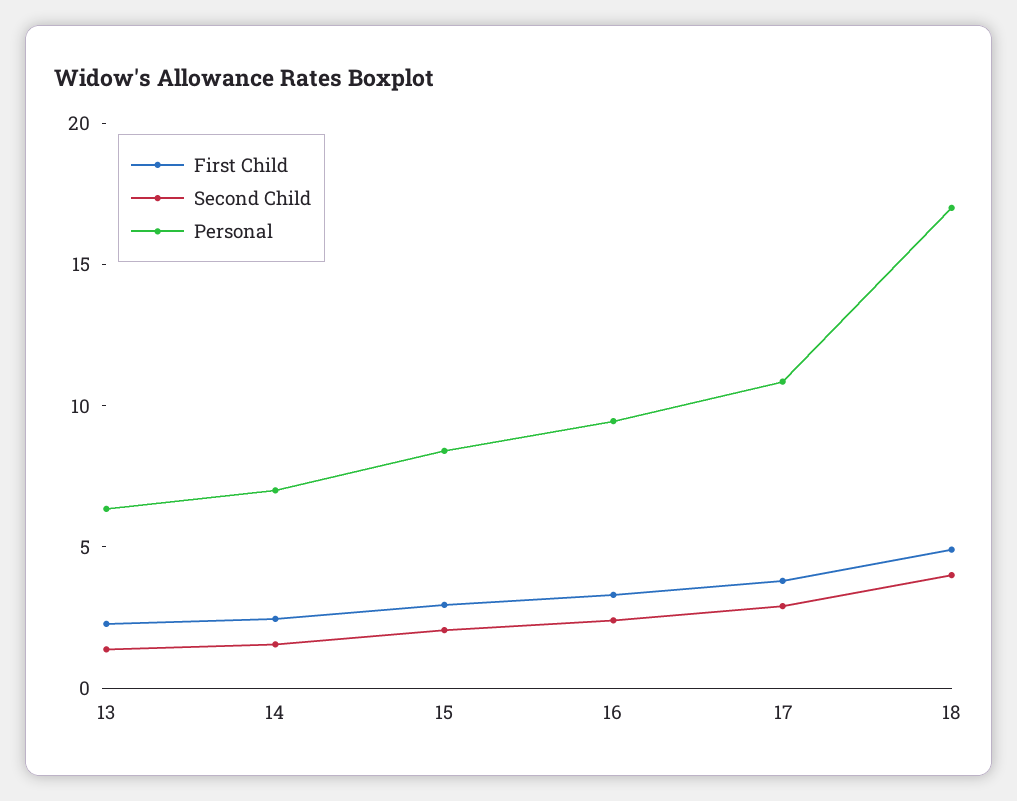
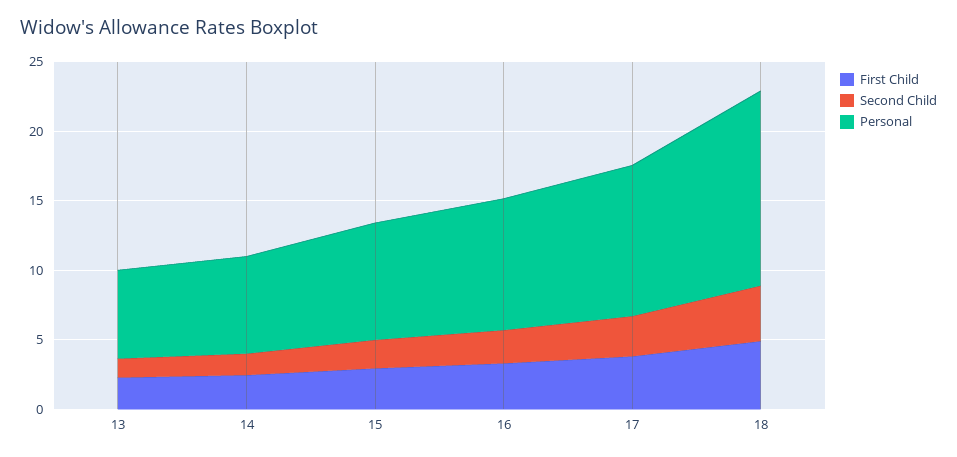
  {
    "First Child": {
      "13": 2,
      "14": 2,
      "15": 3,
      "16": 3,
      "17": 4,
      "18": 5
    },
    "Second Child": {
      "13": 1,
      "14": 2,
      "15": 2,
      "16": 2,
      "17": 3,
      "18": 4
    },
    "Personal": {
      "13": 6,
      "14": 7,
      "15": 8,
      "16": 9,
      "17": 11,
-     "18": 17
+     "18": 14
    }
  }

